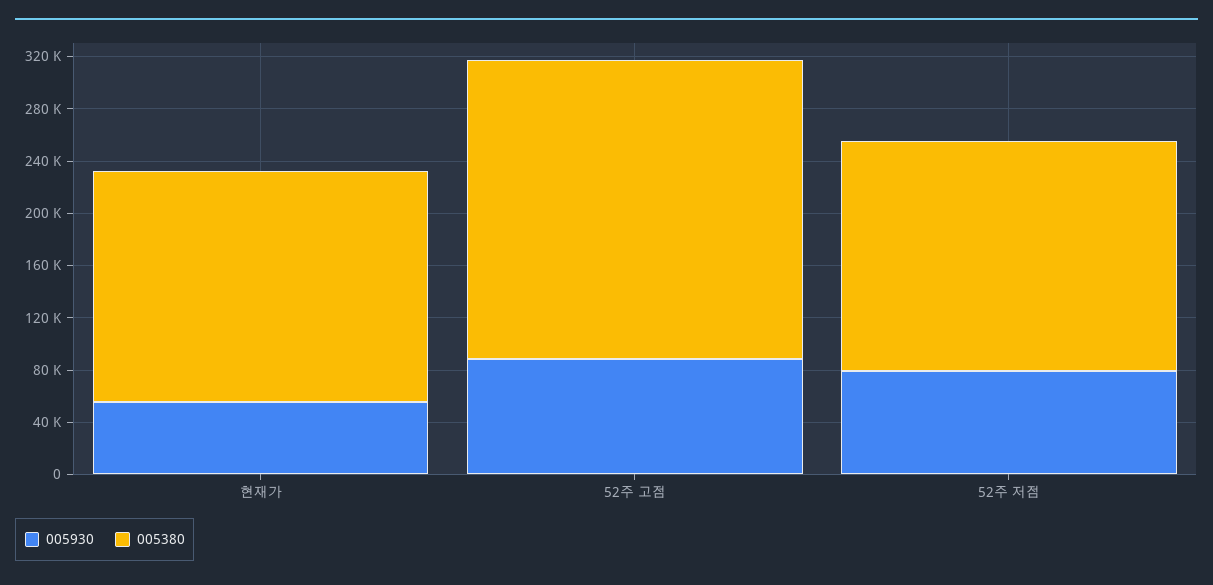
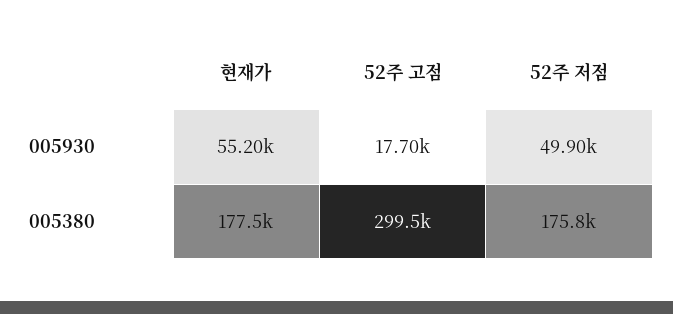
  {
    "005930": {
      "현재가": 55200,
-     "52주 고점": 90000,
+     "52주 고점": 17700,
-     "52주 저점": 80000
+     "52주 저점": 49900
    },
    "005380": {
      "현재가": 177500,
-     "52주 고점": 230000,
+     "52주 고점": 299500,
      "52주 저점": 175800
    }
  }

